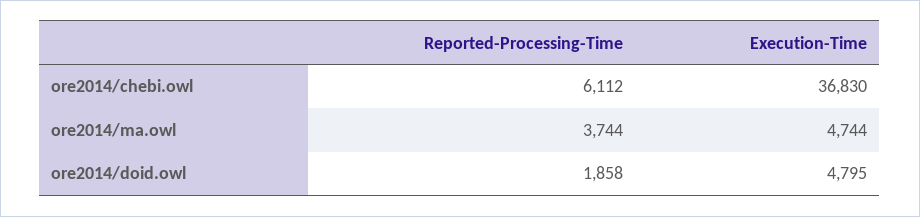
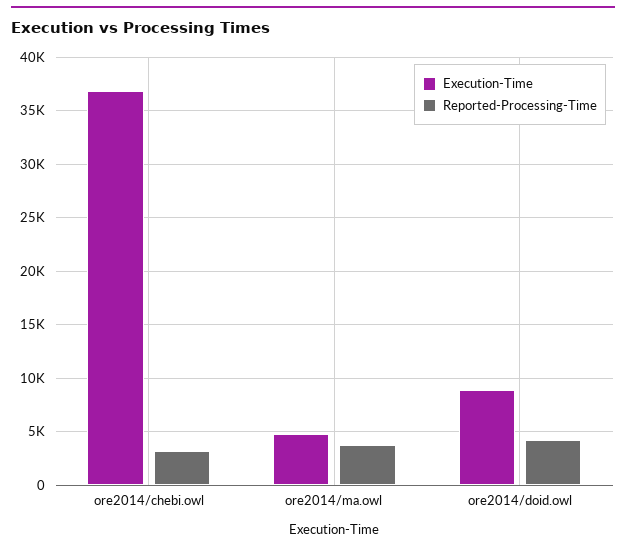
  {
    "Reported-Processing-Time": {
-     "ore2014/chebi.owl": 6112,
+     "ore2014/chebi.owl": 3000,
      "ore2014/ma.owl": 3744,
-     "ore2014/doid.owl": 1858
+     "ore2014/doid.owl": 4000
    },
    "Execution-Time": {
      "ore2014/chebi.owl": 36830,
      "ore2014/ma.owl": 4744,
-     "ore2014/doid.owl": 4795
+     "ore2014/doid.owl": 9000
    }
  }

